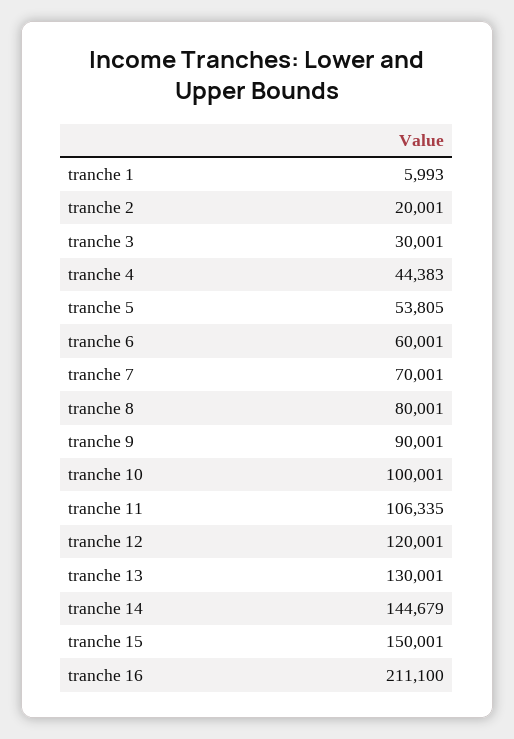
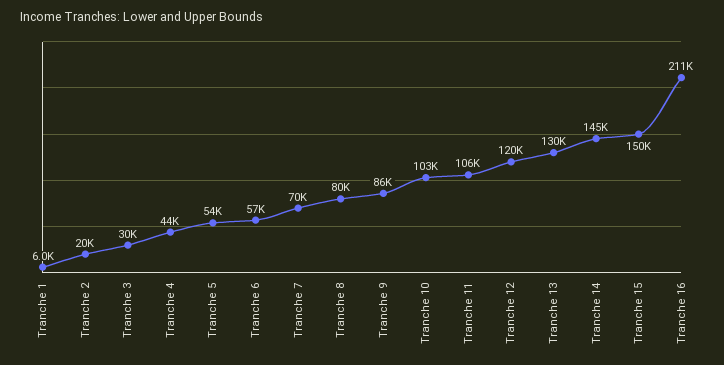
  {
    "tranche 1": 5993,
    "tranche 2": 20001,
    "tranche 3": 30001,
    "tranche 4": 44383,
    "tranche 5": 53805,
-   "tranche 6": 60001,
+   "tranche 6": 57000,
    "tranche 7": 70001,
    "tranche 8": 80001,
-   "tranche 9": 90001,
+   "tranche 9": 86000,
-   "tranche 10": 100001,
+   "tranche 10": 103000,
    "tranche 11": 106335,
    "tranche 12": 120001,
    "tranche 13": 130001,
    "tranche 14": 144679,
    "tranche 15": 150001,
    "tranche 16": 211100
  }

